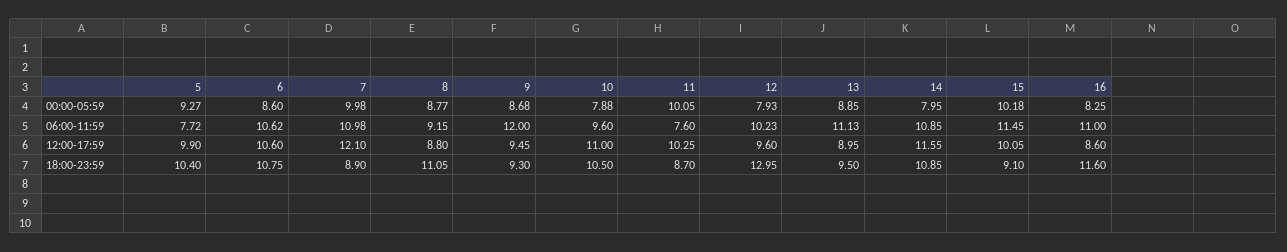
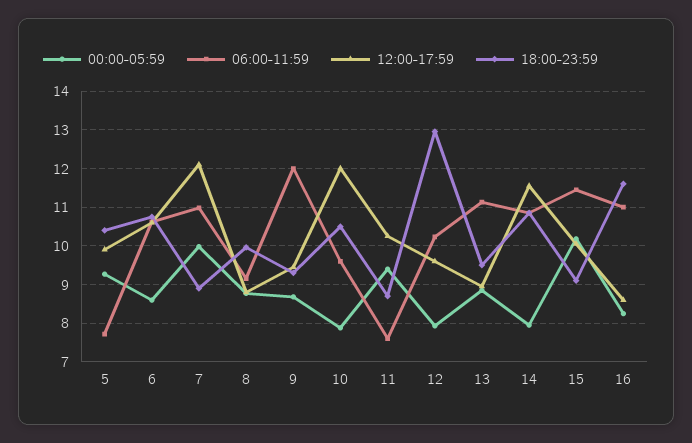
  {
    "00:00-05:59": {
      "5": 9.27,
      "6": 8.6,
      "7": 9.98,
      "8": 8.77,
      "9": 8.68,
      "10": 7.88,
-     "11": 10.05,
+     "11": 9.4,
      "12": 7.93,
      "13": 8.85,
      "14": 7.95,
      "15": 10.18,
      "16": 8.25
    },
    "06:00-11:59": {
      "5": 7.72,
      "6": 10.62,
      "7": 10.98,
      "8": 9.15,
      "9": 12,
      "10": 9.6,
      "11": 7.6,
      "12": 10.23,
      "13": 11.13,
      "14": 10.85,
      "15": 11.45,
      "16": 11
    },
    "12:00-17:59": {
      "5": 9.9,
      "6": 10.6,
      "7": 12.1,
      "8": 8.8,
      "9": 9.45,
-     "10": 11,
+     "10": 12,
      "11": 10.25,
      "12": 9.6,
      "13": 8.95,
      "14": 11.55,
      "15": 10.05,
      "16": 8.6
    },
    "18:00-23:59": {
      "5": 10.4,
      "6": 10.75,
      "7": 8.9,
-     "8": 11.05,
+     "8": 10,
      "9": 9.3,
      "10": 10.5,
      "11": 8.7,
      "12": 12.95,
      "13": 9.5,
      "14": 10.85,
      "15": 9.1,
      "16": 11.6
    }
  }

